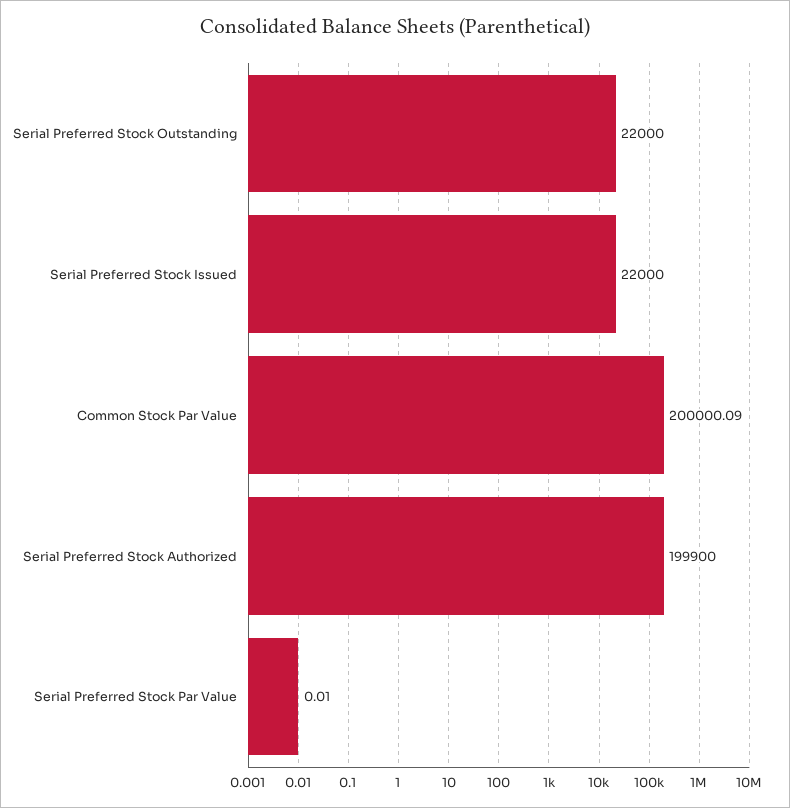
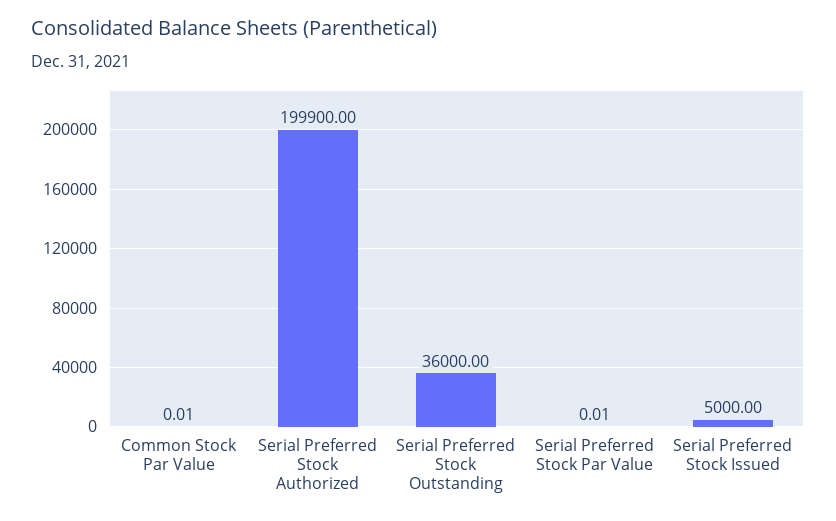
  {
-   "Serial Preferred Stock Outstanding": 22000,
+   "Serial Preferred Stock Outstanding": 36000,
-   "Serial Preferred Stock Issued": 22000,
+   "Serial Preferred Stock Issued": 5000,
-   "Common Stock Par Value": 200000.09,
+   "Common Stock Par Value": 0.01,
    "Serial Preferred Stock Authorized": 199900,
    "Serial Preferred Stock Par Value": 0.01
  }

